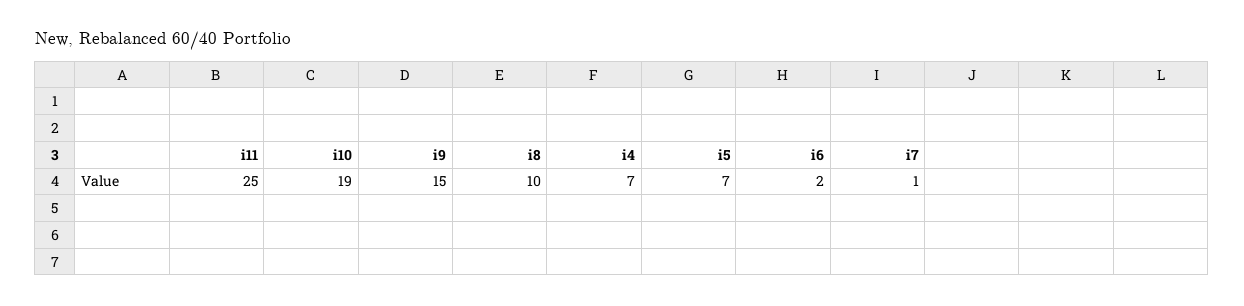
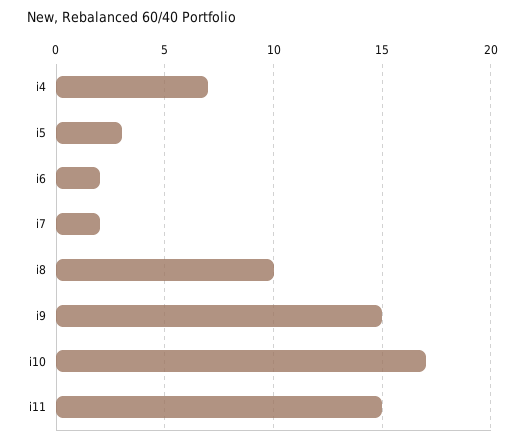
  {
-   "i11": 25,
+   "i11": 15,
-   "i10": 19,
+   "i10": 17,
    "i9": 15,
    "i8": 10,
    "i4": 7,
-   "i5": 7,
+   "i5": 3,
    "i6": 2,
-   "i7": 1
+   "i7": 2
  }

